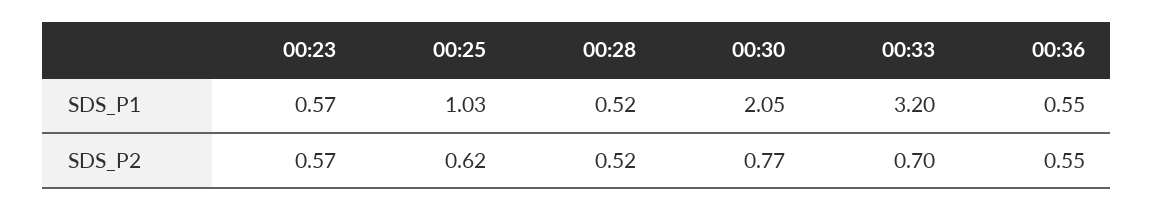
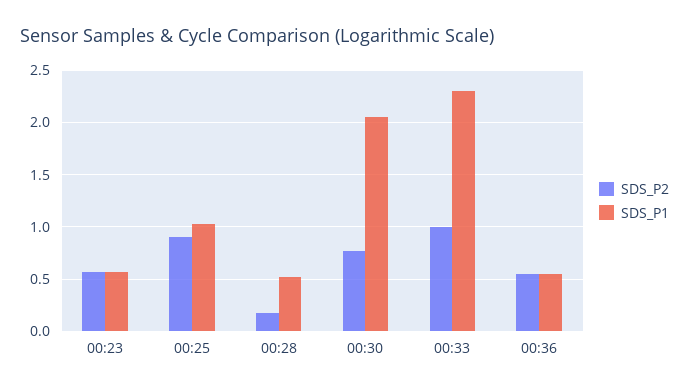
  {
    "SDS_P1": {
      "00:23": 0.57,
      "00:25": 1.03,
      "00:28": 0.52,
      "00:30": 2.05,
-     "00:33": 3.2,
+     "00:33": 2.3,
      "00:36": 0.55
    },
    "SDS_P2": {
      "00:23": 0.57,
-     "00:25": 0.62,
+     "00:25": 0.9,
-     "00:28": 0.52,
+     "00:28": 0.2,
      "00:30": 0.77,
-     "00:33": 0.7,
+     "00:33": 1,
      "00:36": 0.55
    }
  }

